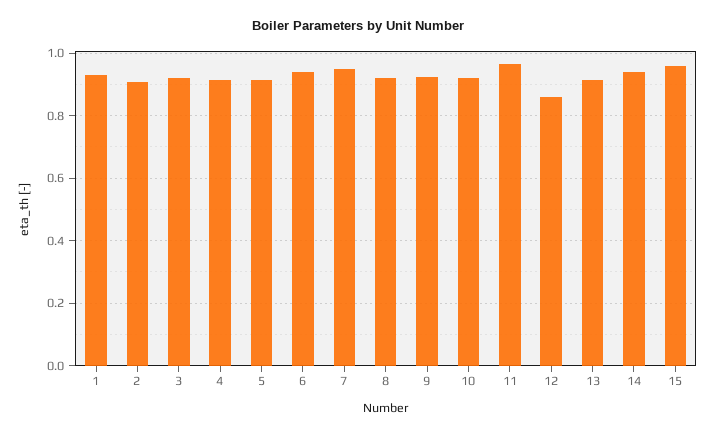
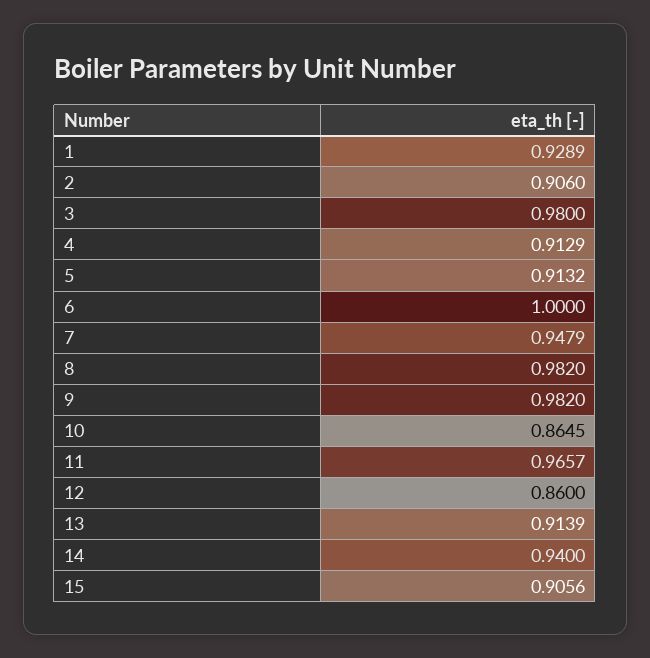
  {
    "1": 0.9289,
    "2": 0.906,
-   "3": 0.92,
+   "3": 0.98,
    "4": 0.9129,
    "5": 0.9132,
-   "6": 0.94,
+   "6": 1,
    "7": 0.9479,
-   "8": 0.92,
+   "8": 0.982,
-   "9": 0.92,
+   "9": 0.982,
-   "10": 0.92,
+   "10": 0.8645,
    "11": 0.9657,
    "12": 0.86,
    "13": 0.9139,
    "14": 0.94,
-   "15": 0.96
+   "15": 0.9056
  }

